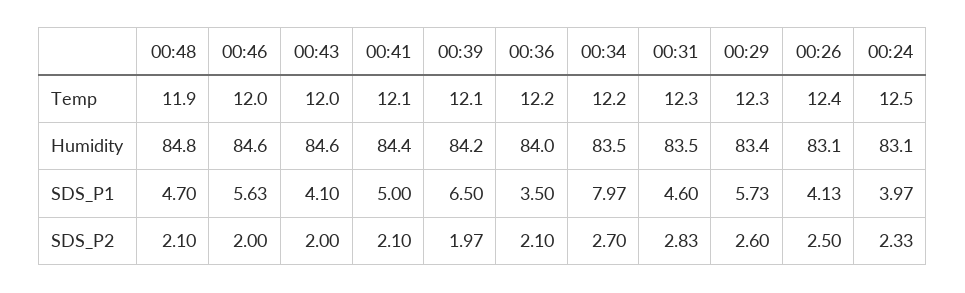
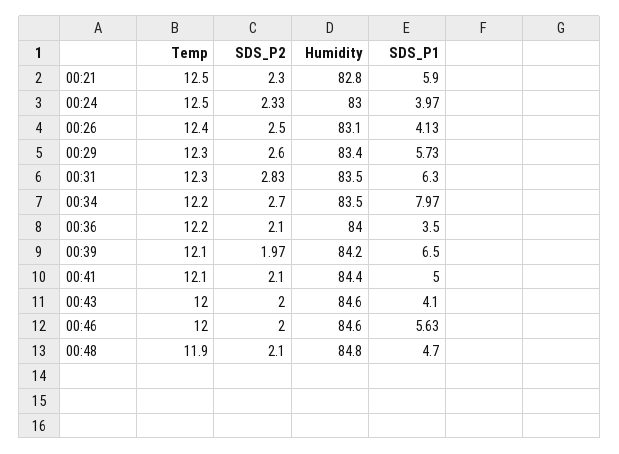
  {
    "00:48": {
      "Temp": 11.9,
      "Humidity": 84.8,
      "SDS_P1": 4.7,
      "SDS_P2": 2.1
    },
    "00:46": {
      "Temp": 12,
      "Humidity": 84.6,
      "SDS_P1": 5.63,
      "SDS_P2": 2
    },
    "00:43": {
      "Temp": 12,
      "Humidity": 84.6,
      "SDS_P1": 4.1,
      "SDS_P2": 2
    },
    "00:41": {
      "Temp": 12.1,
      "Humidity": 84.4,
      "SDS_P1": 5,
      "SDS_P2": 2.1
    },
    "00:39": {
      "Temp": 12.1,
      "Humidity": 84.2,
      "SDS_P1": 6.5,
      "SDS_P2": 1.97
    },
    "00:36": {
      "Temp": 12.2,
      "Humidity": 84,
      "SDS_P1": 3.5,
      "SDS_P2": 2.1
    },
    "00:34": {
      "Temp": 12.2,
      "Humidity": 83.5,
      "SDS_P1": 7.97,
      "SDS_P2": 2.7
    },
    "00:31": {
      "Temp": 12.3,
      "Humidity": 83.5,
-     "SDS_P1": 4.6,
+     "SDS_P1": 6.3,
      "SDS_P2": 2.83
    },
    "00:29": {
      "Temp": 12.3,
      "Humidity": 83.4,
      "SDS_P1": 5.73,
      "SDS_P2": 2.6
    },
    "00:26": {
      "Temp": 12.4,
      "Humidity": 83.1,
      "SDS_P1": 4.13,
      "SDS_P2": 2.5
    },
    "00:24": {
      "Temp": 12.5,
-     "Humidity": 83.1,
+     "Humidity": 83,
      "SDS_P1": 3.97,
      "SDS_P2": 2.33
-   }
+   },
+   "00:21": {
+     "Temp": 12.5,
+     "SDS_P2": 2.3,
+     "Humidity": 82.8,
+     "SDS_P1": 5.9
+   }
  }

